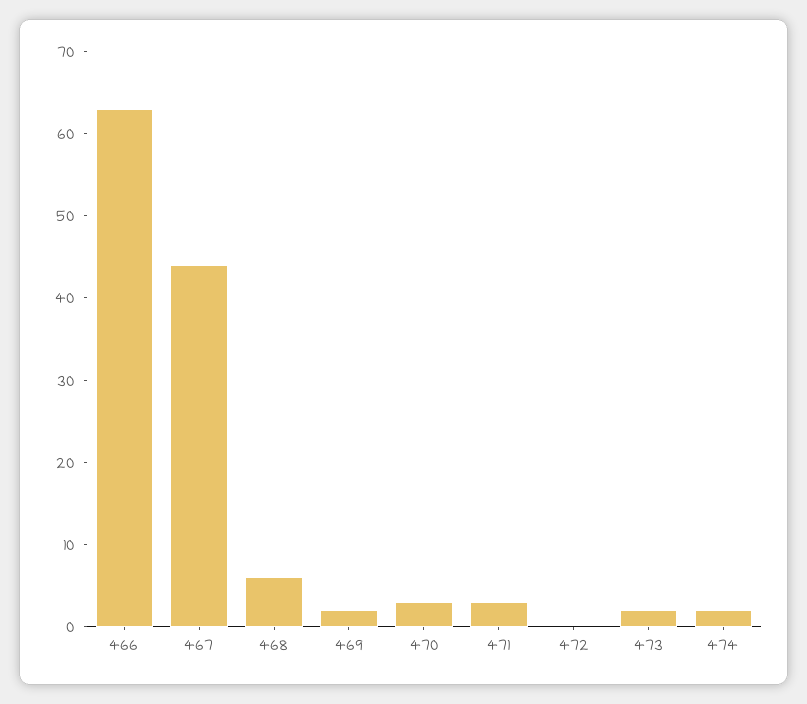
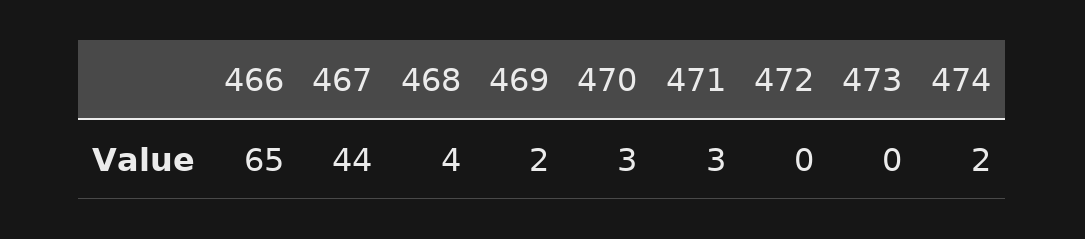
  {
-   "466": 63,
+   "466": 65,
    "467": 44,
-   "468": 6,
+   "468": 4,
    "469": 2,
    "470": 3,
    "471": 3,
    "472": 0,
-   "473": 2,
+   "473": 0,
    "474": 2
  }

